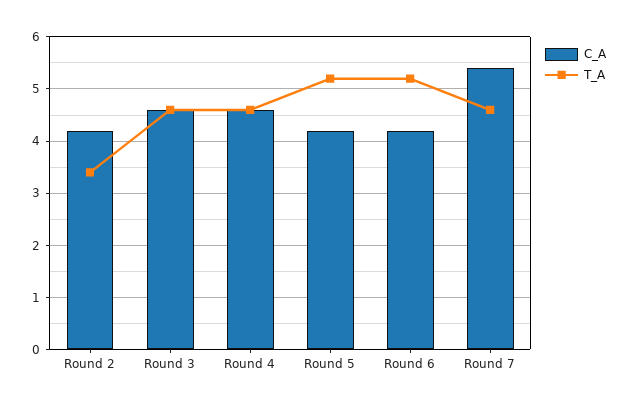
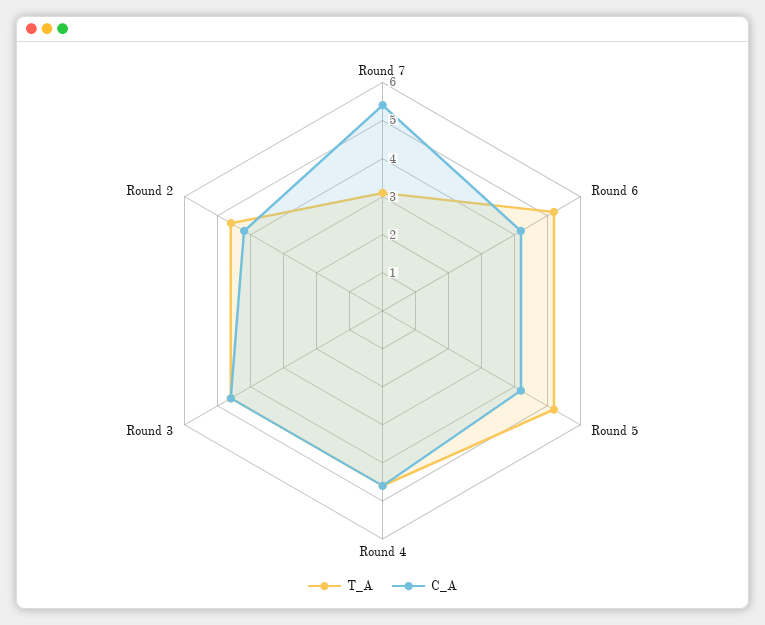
  {
    "C_A": {
      "Round 2": 4,
      "Round 3": 4.5,
      "Round 4": 4.5,
      "Round 5": 4,
      "Round 6": 4,
      "Round 7": 5.5
    },
    "T_A": {
-     "Round 2": 3.5,
+     "Round 2": 4.5,
      "Round 3": 4.5,
      "Round 4": 4.5,
      "Round 5": 5,
      "Round 6": 5,
-     "Round 7": 4.5
+     "Round 7": 3
    }
  }

